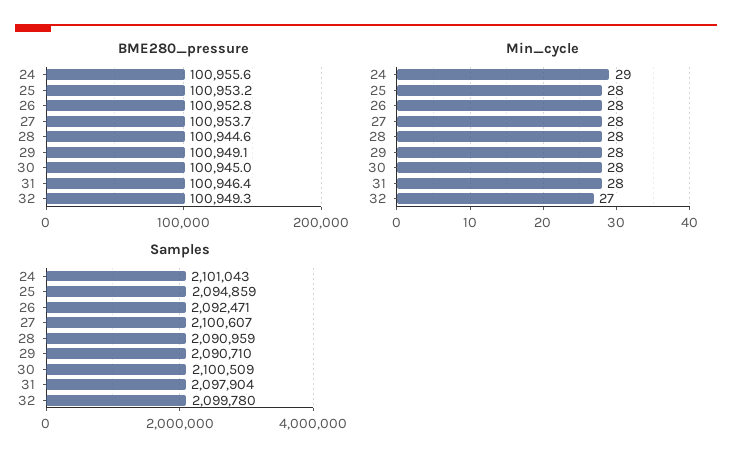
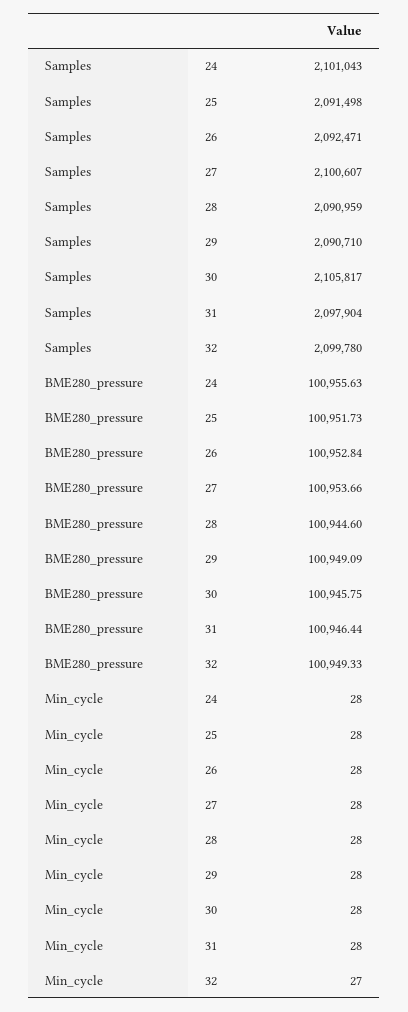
  {
    "BME280_pressure": {
      "24": 100955.63,
-     "25": 100953.2,
+     "25": 100951.73,
      "26": 100952.84,
      "27": 100953.66,
      "28": 100944.6,
      "29": 100949.09,
-     "30": 100945,
+     "30": 100945.75,
      "31": 100946.44,
      "32": 100949.33
    },
    "Min_cycle": {
-     "24": 29,
+     "24": 28,
      "25": 28,
      "26": 28,
      "27": 28,
      "28": 28,
      "29": 28,
      "30": 28,
      "31": 28,
      "32": 27
    },
    "Samples": {
      "24": 2101043,
-     "25": 2094859,
+     "25": 2091498,
      "26": 2092471,
      "27": 2100607,
      "28": 2090959,
      "29": 2090710,
-     "30": 2100509,
+     "30": 2105817,
      "31": 2097904,
      "32": 2099780
    }
  }

